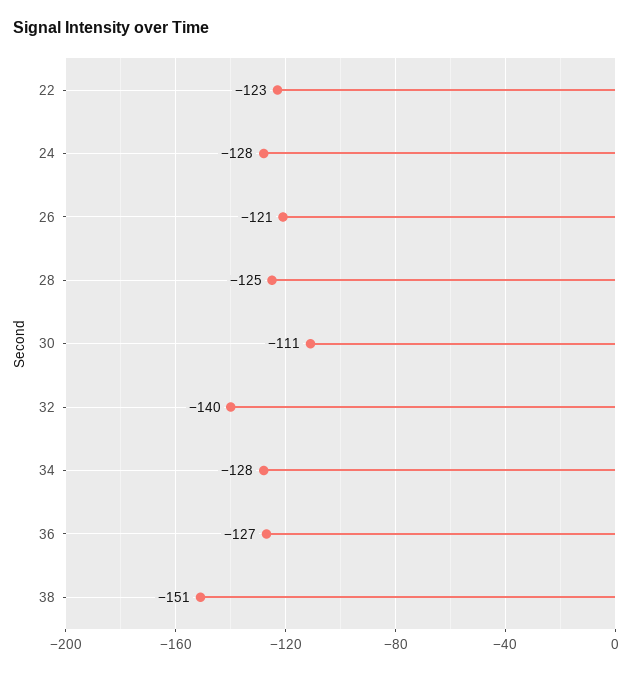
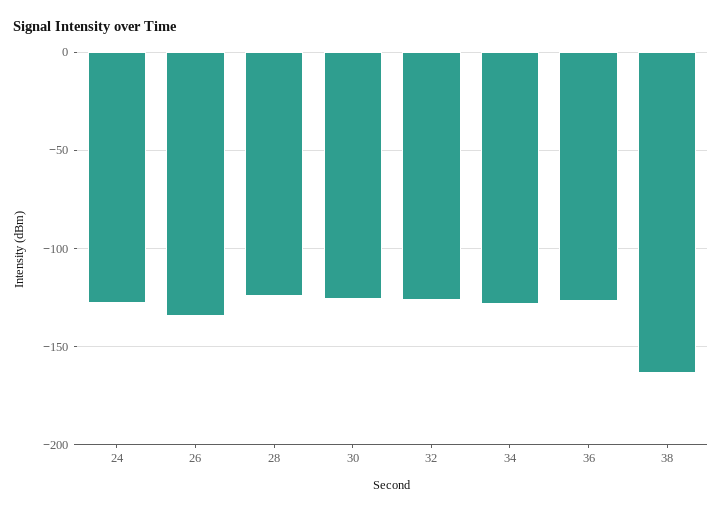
  {
-   "22": -123,
    "24": -128,
-   "26": -121,
+   "26": -135,
    "28": -125,
-   "30": -111,
+   "30": -125,
-   "32": -140,
+   "32": -125,
    "34": -128,
    "36": -127,
-   "38": -151
+   "38": -165
  }

